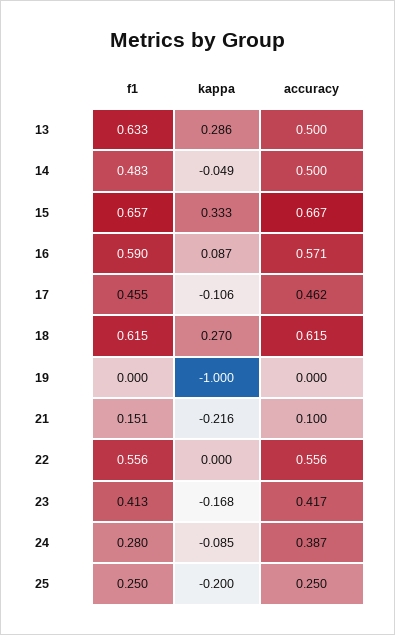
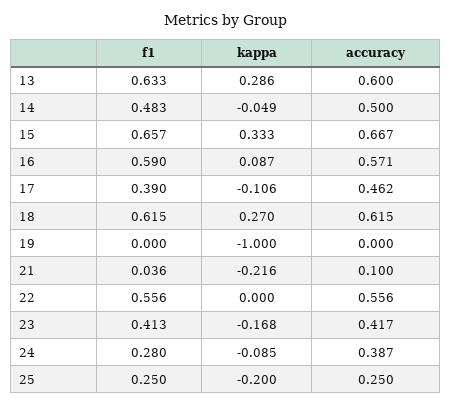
  {
    "f1": {
      "13": 0.633,
      "14": 0.483,
      "15": 0.657,
      "16": 0.59,
-     "17": 0.455,
+     "17": 0.39,
      "18": 0.615,
      "19": 0,
-     "21": 0.151,
+     "21": 0.036,
      "22": 0.556,
      "23": 0.413,
      "24": 0.28,
      "25": 0.25
    },
    "kappa": {
      "13": 0.286,
      "14": -0.049,
      "15": 0.333,
      "16": 0.087,
      "17": -0.106,
      "18": 0.27,
      "19": -1,
      "21": -0.216,
      "22": 0,
      "23": -0.168,
      "24": -0.085,
      "25": -0.2
    },
    "accuracy": {
-     "13": 0.5,
+     "13": 0.6,
      "14": 0.5,
      "15": 0.667,
      "16": 0.571,
      "17": 0.462,
      "18": 0.615,
      "19": 0,
      "21": 0.1,
      "22": 0.556,
      "23": 0.417,
      "24": 0.387,
      "25": 0.25
    }
  }

